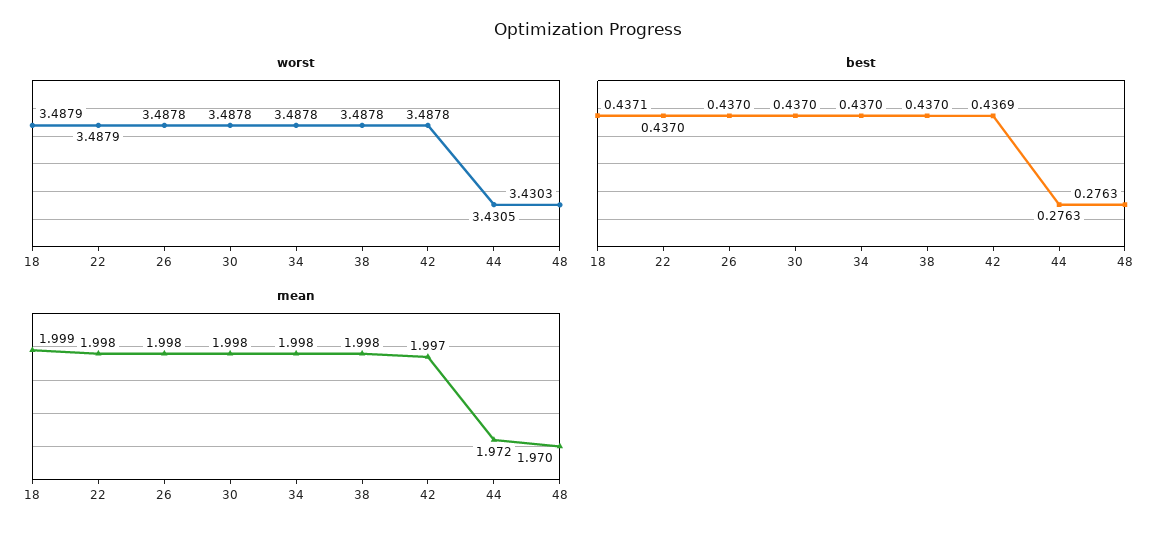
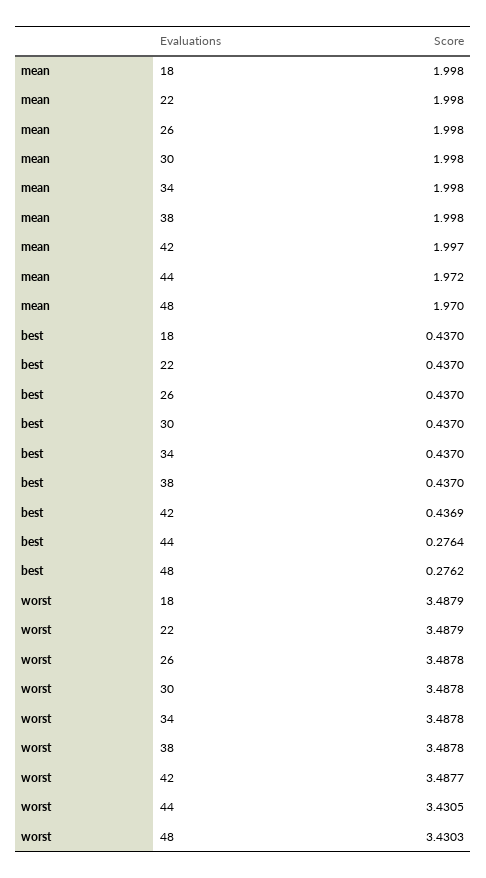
  {
    "worst": {
      "18": 3.4879,
      "22": 3.4879,
      "26": 3.4878,
      "30": 3.4878,
      "34": 3.4878,
      "38": 3.4878,
-     "42": 3.4878,
+     "42": 3.4877,
      "44": 3.4305,
      "48": 3.4303
    },
    "best": {
-     "18": 0.4371,
+     "18": 0.437,
      "22": 0.437,
      "26": 0.437,
      "30": 0.437,
      "34": 0.437,
      "38": 0.437,
      "42": 0.4369,
-     "44": 0.2763,
+     "44": 0.2764,
-     "48": 0.2763
+     "48": 0.2762
    },
    "mean": {
-     "18": 1.999,
+     "18": 1.998,
      "22": 1.998,
      "26": 1.998,
      "30": 1.998,
      "34": 1.998,
      "38": 1.998,
      "42": 1.997,
      "44": 1.972,
      "48": 1.97
    }
  }

